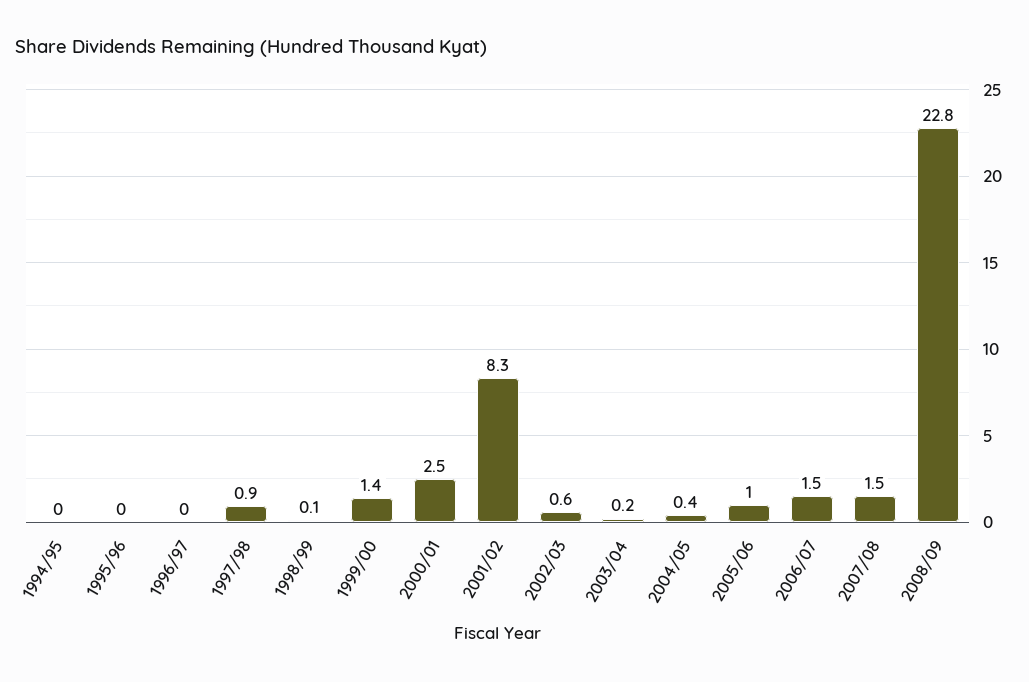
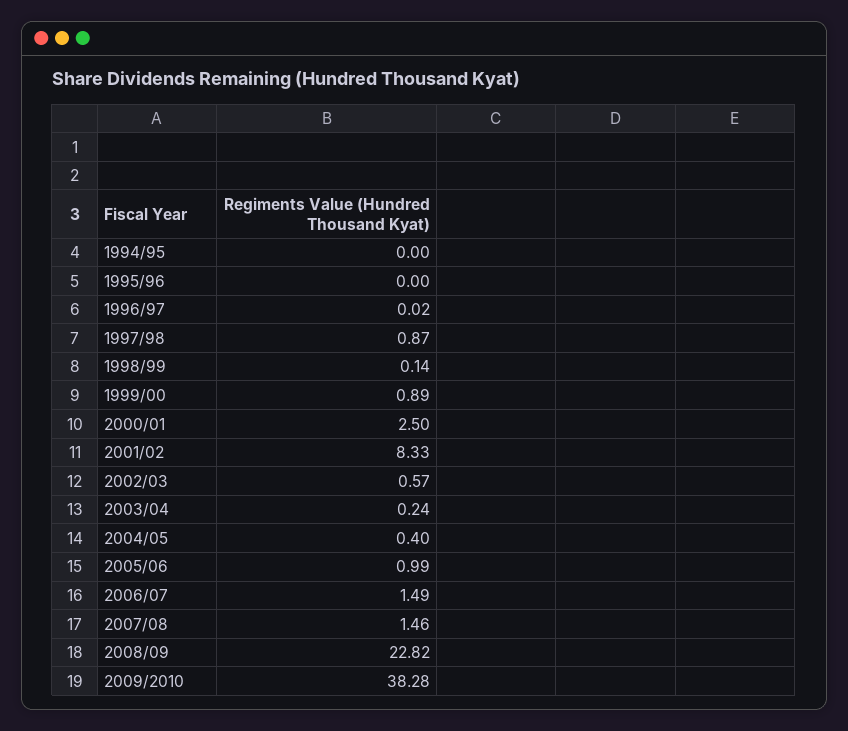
  {
    "1994/95": 0,
    "1995/96": 0,
    "1996/97": 0.02,
    "1997/98": 0.87,
    "1998/99": 0.14,
-   "1999/00": 1.4,
+   "1999/00": 0.89,
    "2000/01": 2.5,
    "2001/02": 8.33,
    "2002/03": 0.57,
    "2003/04": 0.24,
    "2004/05": 0.4,
    "2005/06": 0.99,
    "2006/07": 1.49,
    "2007/08": 1.46,
-   "2008/09": 22.82
+   "2008/09": 22.82,
+   "2009/2010": 38.28
  }

